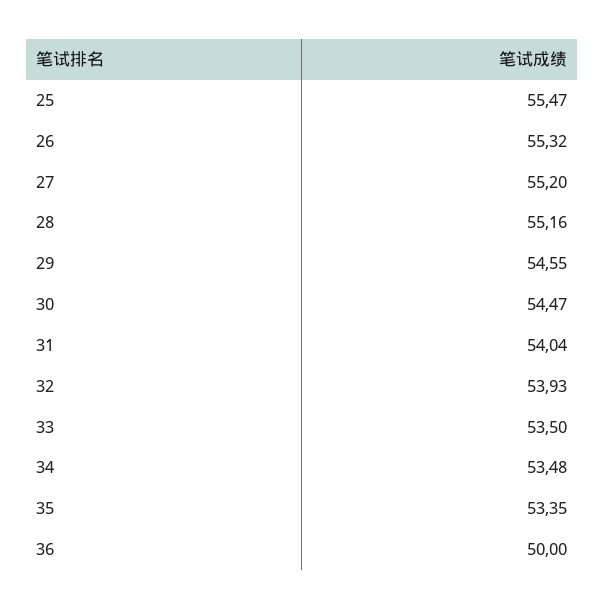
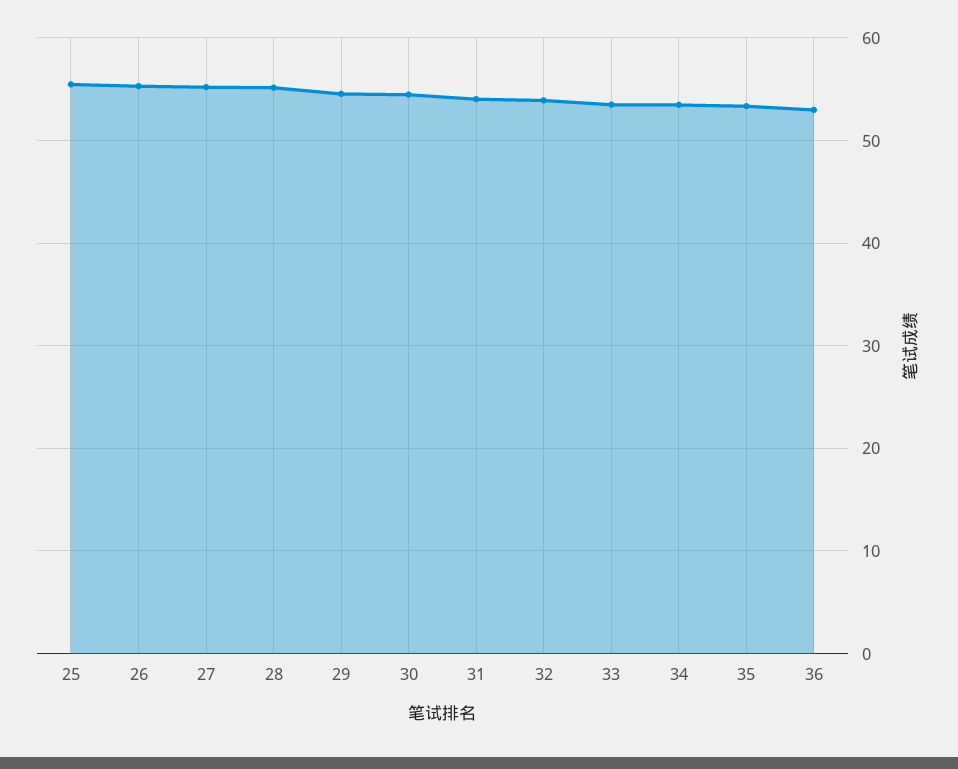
  {
    "25": 55.47,
    "26": 55.32,
    "27": 55.2,
    "28": 55.16,
    "29": 54.55,
    "30": 54.47,
    "31": 54.04,
    "32": 53.93,
    "33": 53.5,
    "34": 53.48,
    "35": 53.35,
-   "36": 50
+   "36": 53
  }

